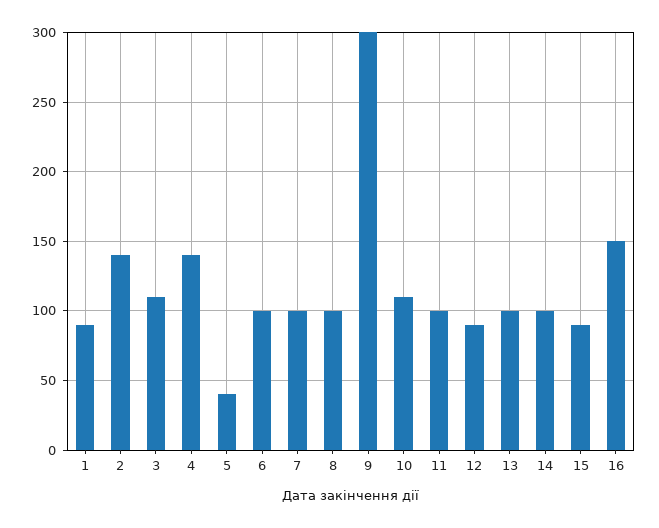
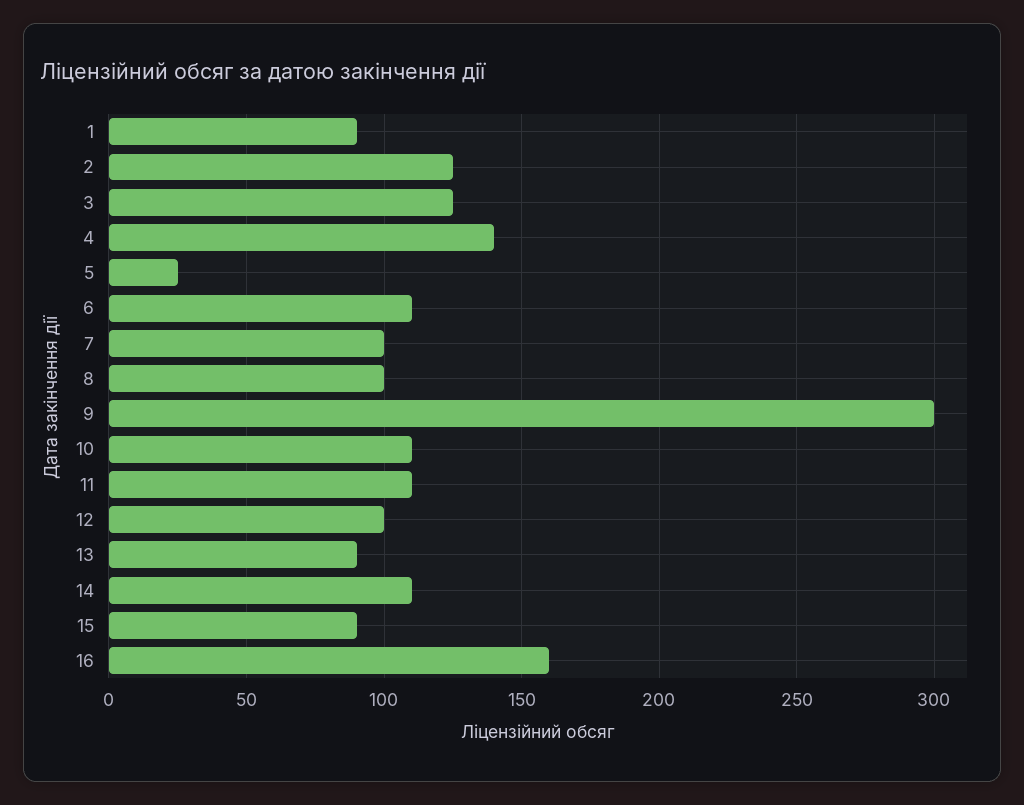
  {
    "1": 90,
-   "2": 140,
+   "2": 125,
-   "3": 110,
+   "3": 125,
    "4": 140,
-   "5": 40,
+   "5": 25,
-   "6": 100,
+   "6": 110,
    "7": 100,
    "8": 100,
    "9": 300,
    "10": 110,
-   "11": 100,
+   "11": 110,
-   "12": 90,
+   "12": 100,
-   "13": 100,
+   "13": 90,
-   "14": 100,
+   "14": 110,
    "15": 90,
-   "16": 150
+   "16": 160
  }

